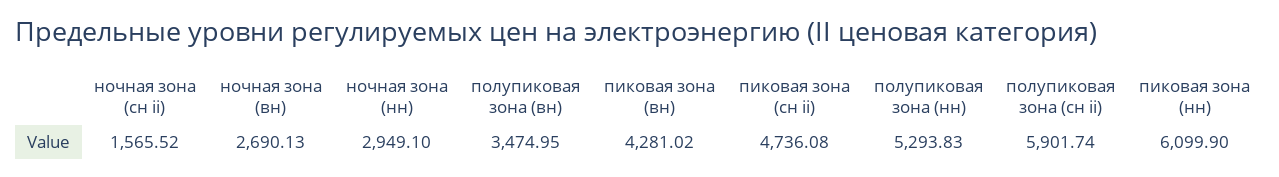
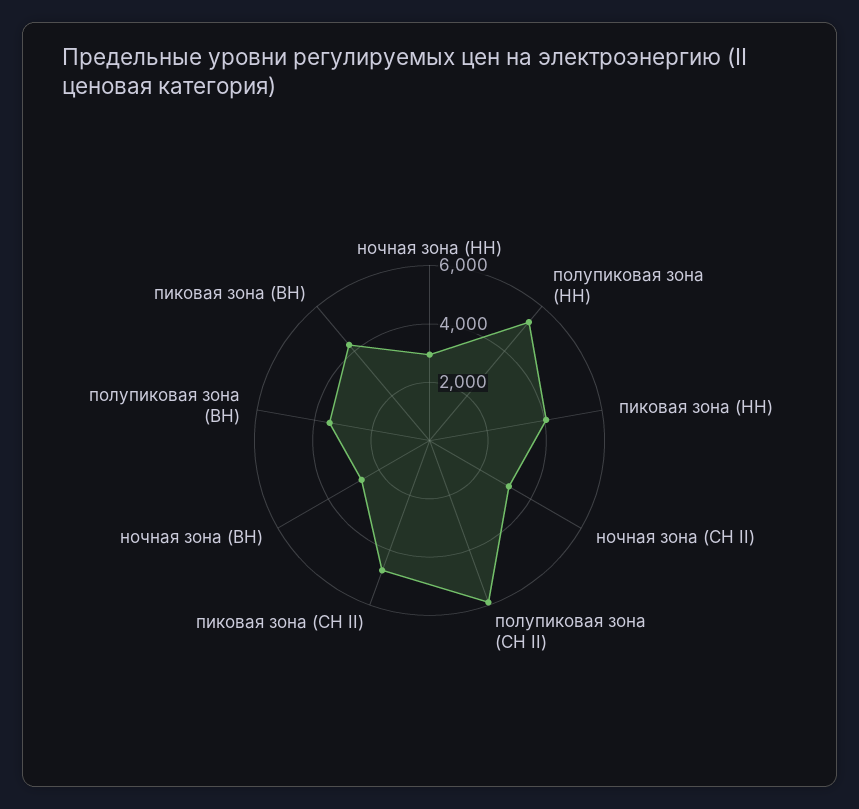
  {
-   "ночная зона (сн ii)": 1565.52,
+   "ночная зона (сн ii)": 3000,
    "ночная зона (вн)": 2690.13,
    "ночная зона (нн)": 2949.1,
    "полупиковая зона (вн)": 3474.95,
    "пиковая зона (вн)": 4281.02,
    "пиковая зона (сн ii)": 4736.08,
    "полупиковая зона (нн)": 5293.83,
    "полупиковая зона (сн ii)": 5901.74,
-   "пиковая зона (нн)": 6099.9
+   "пиковая зона (нн)": 4000
  }

